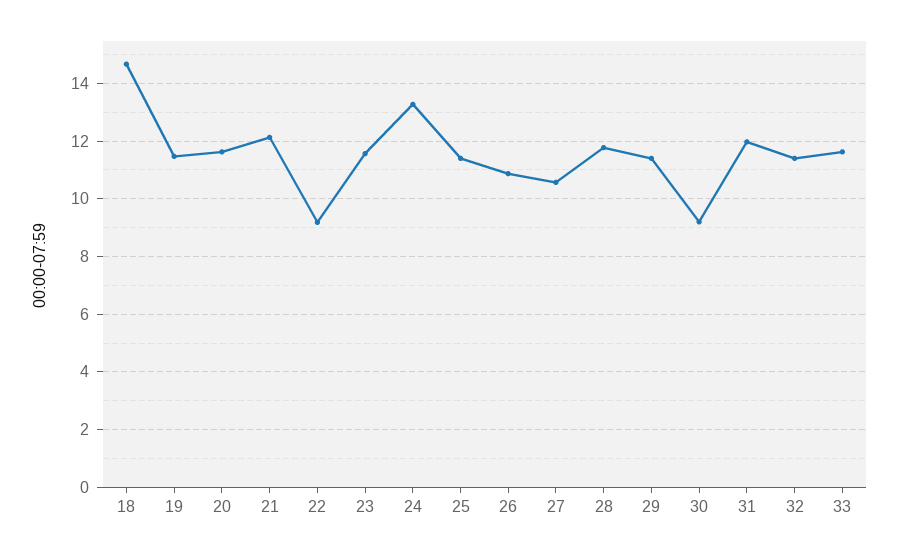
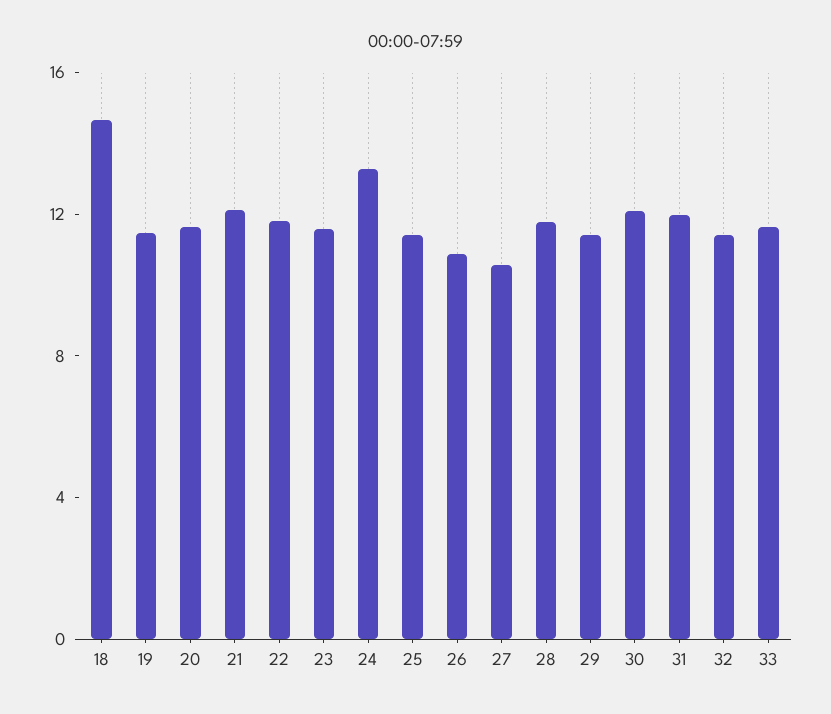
  {
    "18": 14.75,
    "19": 11.5,
    "20": 11.75,
    "21": 12.25,
-   "22": 9.25,
+   "22": 12,
    "23": 11.5,
    "24": 13.25,
    "25": 11.5,
    "26": 10.75,
    "27": 10.5,
    "28": 11.75,
    "29": 11.5,
-   "30": 9.25,
+   "30": 12,
    "31": 12,
    "32": 11.5,
    "33": 11.75
  }

